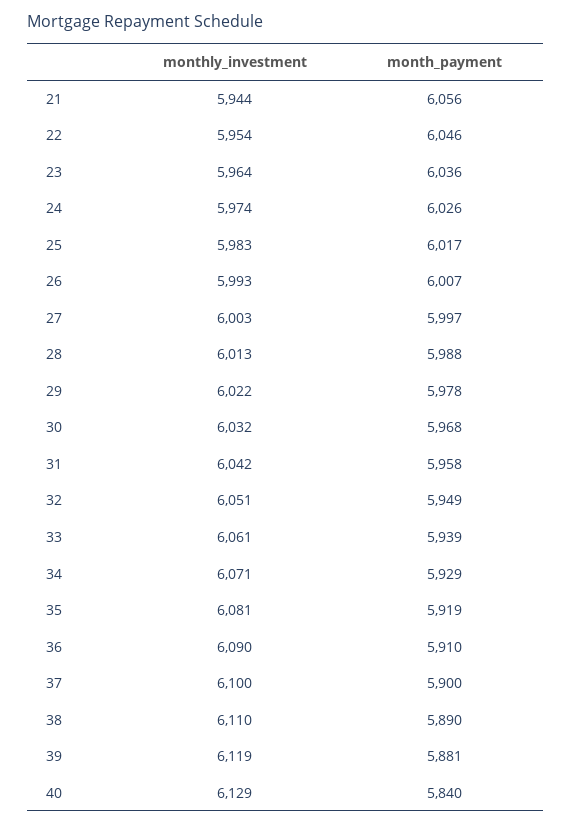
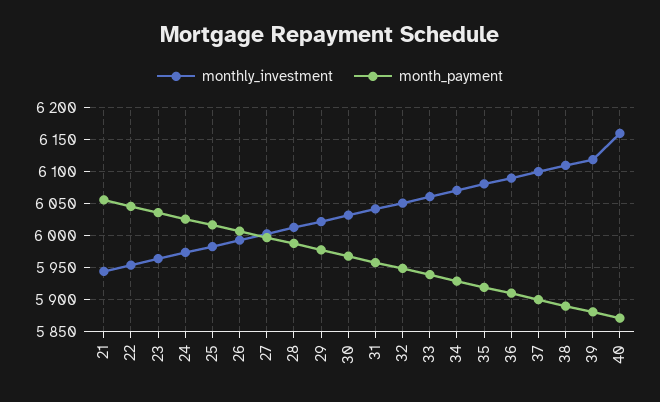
  {
    "monthly_investment": {
      "21": 5944,
      "22": 5954,
      "23": 5964,
      "24": 5974,
      "25": 5983,
      "26": 5993,
      "27": 6003,
      "28": 6013,
      "29": 6022,
      "30": 6032,
      "31": 6042,
      "32": 6051,
      "33": 6061,
      "34": 6071,
      "35": 6081,
      "36": 6090,
      "37": 6100,
      "38": 6110,
      "39": 6119,
-     "40": 6129
+     "40": 6160
    },
    "month_payment": {
      "21": 6056,
      "22": 6046,
      "23": 6036,
      "24": 6026,
      "25": 6017,
      "26": 6007,
      "27": 5997,
      "28": 5988,
      "29": 5978,
      "30": 5968,
      "31": 5958,
      "32": 5949,
      "33": 5939,
      "34": 5929,
      "35": 5919,
      "36": 5910,
      "37": 5900,
      "38": 5890,
      "39": 5881,
-     "40": 5840
+     "40": 5870
    }
  }

